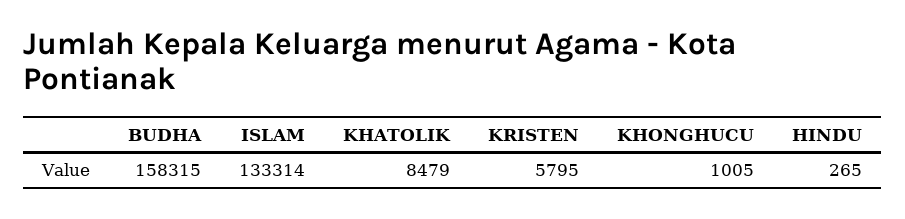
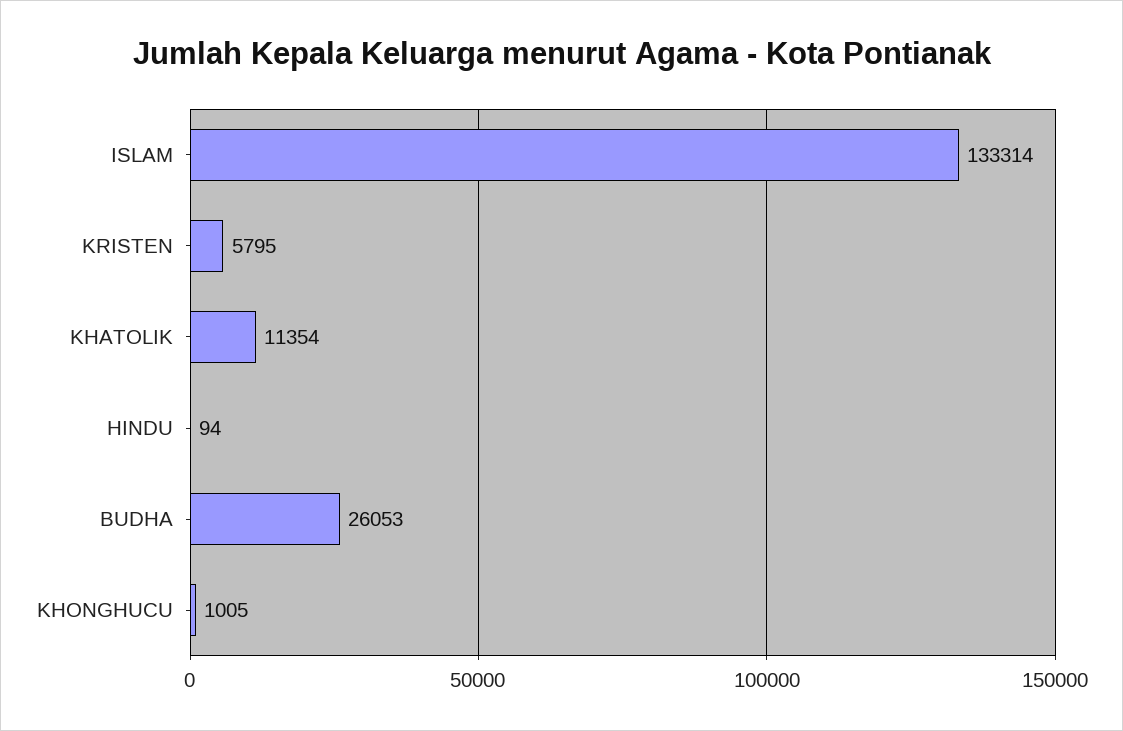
  {
-   "BUDHA": 158315,
+   "BUDHA": 26053,
    "ISLAM": 133314,
-   "KHATOLIK": 8479,
+   "KHATOLIK": 11354,
    "KRISTEN": 5795,
    "KHONGHUCU": 1005,
-   "HINDU": 265
+   "HINDU": 94
  }

